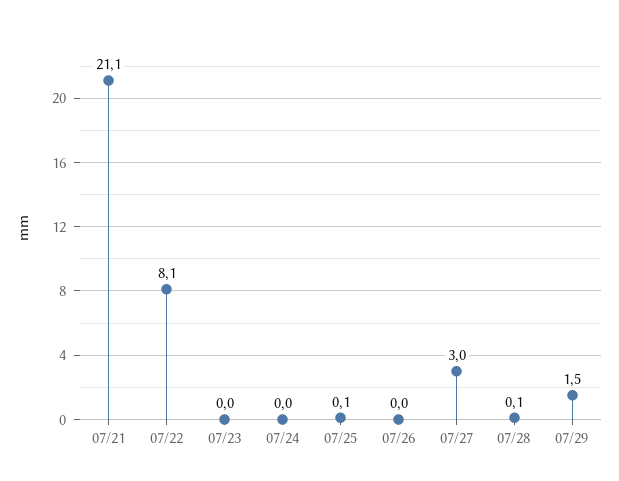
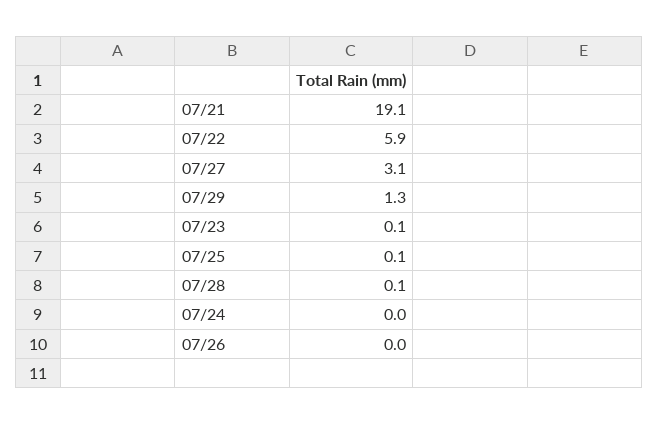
  {
-   "07/21": 21.1,
+   "07/21": 19.1,
-   "07/22": 8.1,
+   "07/22": 5.9,
-   "07/23": 0,
+   "07/23": 0.1,
    "07/24": 0,
    "07/25": 0.1,
    "07/26": 0,
-   "07/27": 3,
+   "07/27": 3.1,
    "07/28": 0.1,
-   "07/29": 1.5
+   "07/29": 1.3
  }

